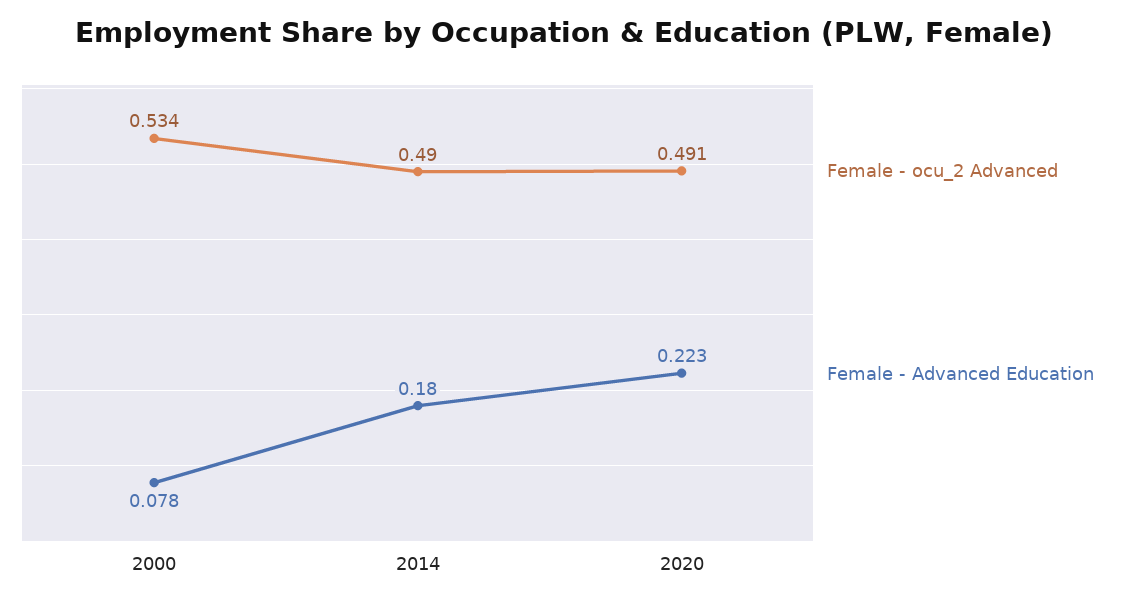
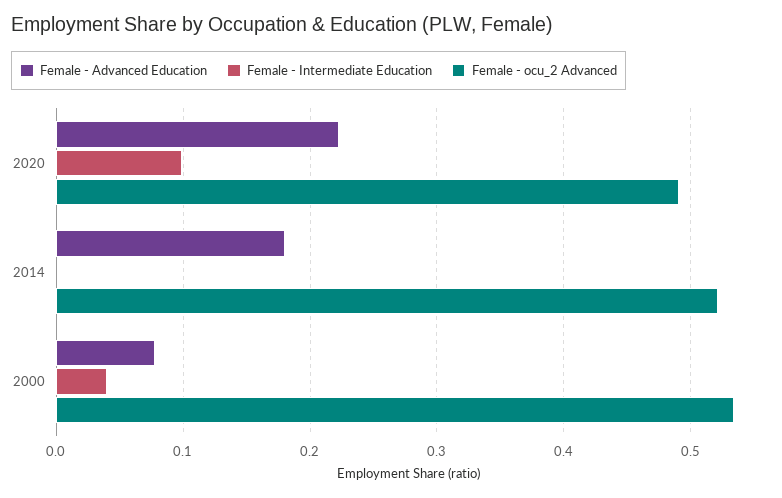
  {
    "Female - ocu_2 Advanced": {
      "2000": 0.534,
-     "2014": 0.49,
+     "2014": 0.52,
      "2020": 0.491
    },
    "Female - Advanced Education": {
      "2000": 0.078,
      "2014": 0.18,
      "2020": 0.223
-   }
+   },
+   "Female - Intermediate Education": {
+     "2020": 0.1,
+     "2014": 0,
+     "2000": 0.04
+   }
  }

